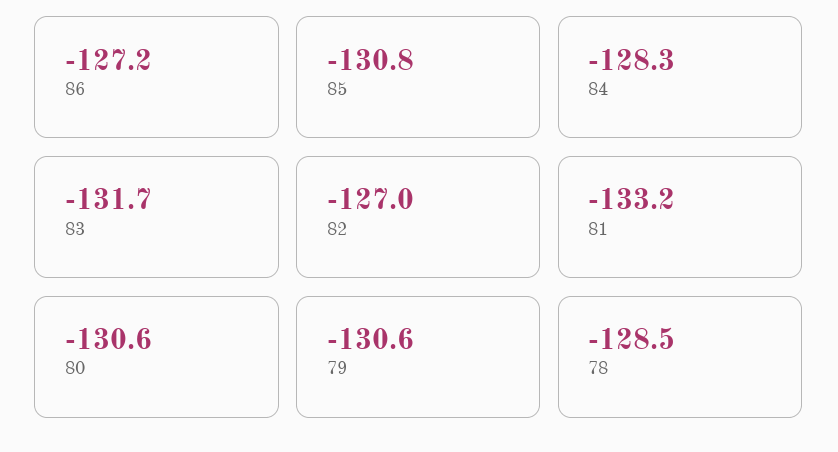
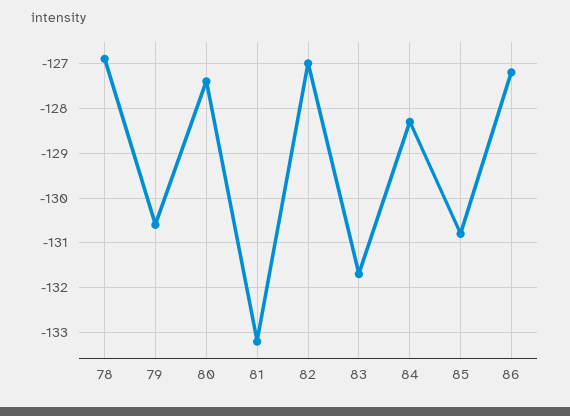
  {
    "86": -127.2,
    "85": -130.8,
    "84": -128.3,
    "83": -131.7,
    "82": -127,
    "81": -133.2,
-   "80": -130.6,
+   "80": -127.5,
    "79": -130.6,
-   "78": -128.5
+   "78": -127
  }

